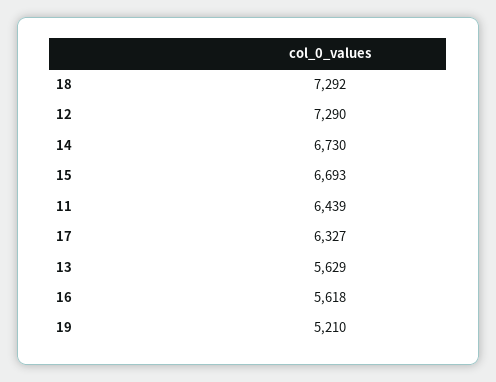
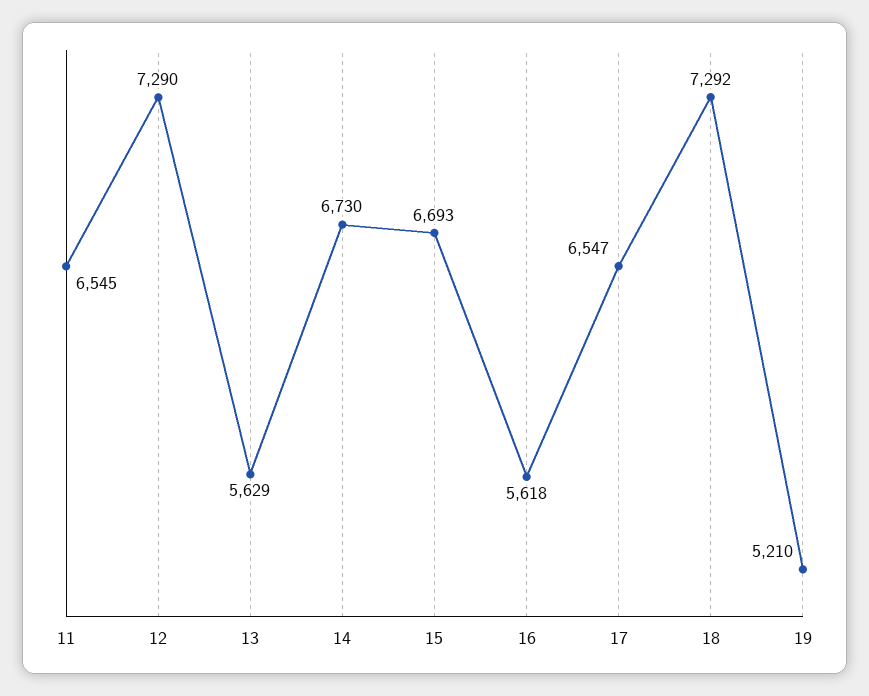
  {
    "18": 7292,
    "12": 7290,
    "14": 6730,
    "15": 6693,
-   "11": 6439,
+   "11": 6545,
-   "17": 6327,
+   "17": 6547,
    "13": 5629,
    "16": 5618,
    "19": 5210
  }

